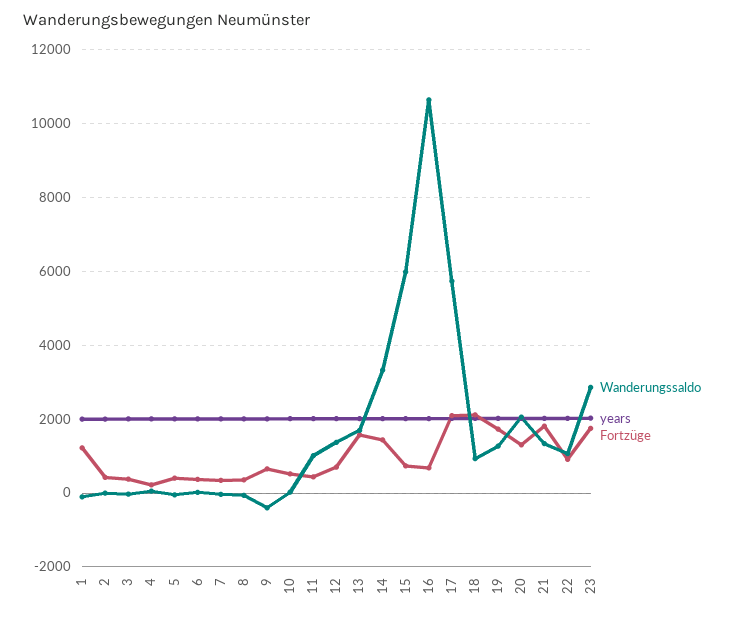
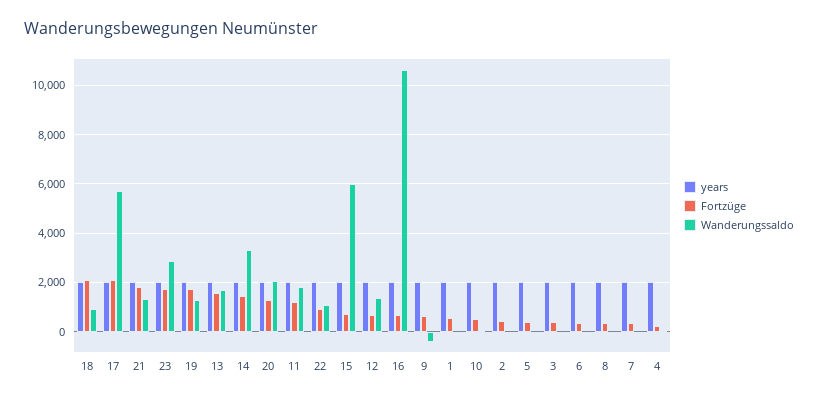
  {
    "Wanderungssaldo": {
      "1": -200,
      "2": 0,
      "3": 0,
      "4": 0,
      "5": 0,
      "6": 0,
      "7": 0,
      "8": 0,
      "9": -400,
      "10": 0,
-     "11": 1000,
+     "11": 1750,
      "12": 1400,
      "13": 1600,
      "14": 3400,
      "15": 6000,
      "16": 10600,
      "17": 5800,
      "18": 1000,
      "19": 1200,
      "20": 2000,
      "21": 1400,
      "22": 1000,
      "23": 2800
    },
    "years": {
      "1": 2000,
      "2": 2000,
      "3": 2000,
      "4": 2000,
      "5": 2000,
      "6": 2000,
      "7": 2000,
      "8": 2000,
      "9": 2000,
      "10": 2000,
      "11": 2000,
      "12": 2000,
      "13": 2000,
      "14": 2000,
      "15": 2000,
      "16": 2000,
      "17": 2000,
      "18": 2000,
      "19": 2000,
      "20": 2000,
      "21": 2000,
      "22": 2000,
      "23": 2000
    },
    "Fortzüge": {
-     "1": 1200,
+     "1": 500,
      "2": 400,
      "3": 400,
      "4": 200,
      "5": 400,
      "6": 400,
      "7": 400,
      "8": 400,
      "9": 600,
      "10": 600,
-     "11": 400,
+     "11": 1250,
      "12": 600,
      "13": 1600,
      "14": 1400,
      "15": 800,
      "16": 600,
      "17": 2000,
      "18": 2200,
      "19": 1800,
      "20": 1400,
      "21": 1800,
      "22": 1000,
      "23": 1800
    }
  }

